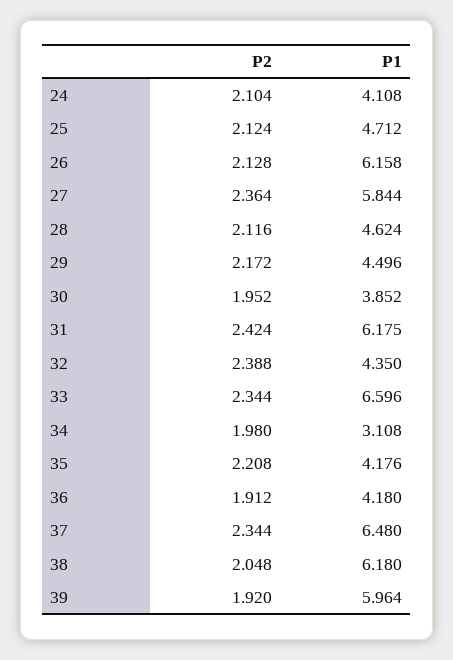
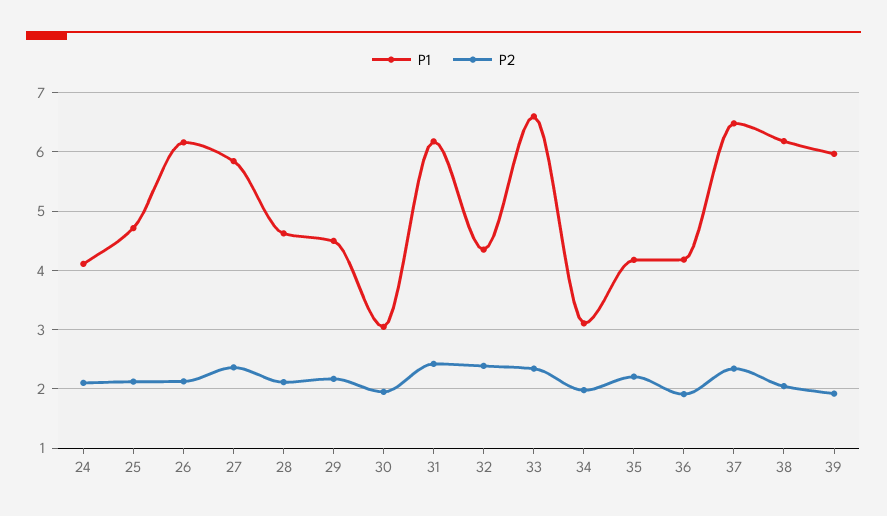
  {
    "P2": {
      "24": 2.104,
      "25": 2.124,
      "26": 2.128,
      "27": 2.364,
      "28": 2.116,
      "29": 2.172,
      "30": 1.952,
      "31": 2.424,
      "32": 2.388,
      "33": 2.344,
      "34": 1.98,
      "35": 2.208,
      "36": 1.912,
      "37": 2.344,
      "38": 2.048,
      "39": 1.92
    },
    "P1": {
      "24": 4.108,
      "25": 4.712,
      "26": 6.158,
      "27": 5.844,
      "28": 4.624,
      "29": 4.496,
-     "30": 3.852,
+     "30": 3,
      "31": 6.175,
      "32": 4.35,
      "33": 6.596,
      "34": 3.108,
      "35": 4.176,
      "36": 4.18,
      "37": 6.48,
      "38": 6.18,
      "39": 5.964
    }
  }

